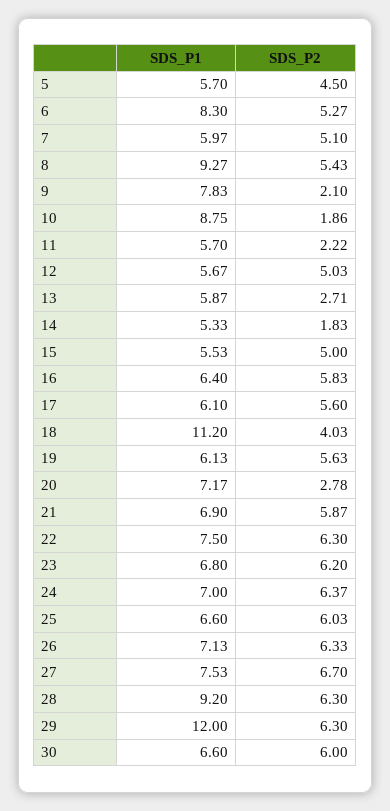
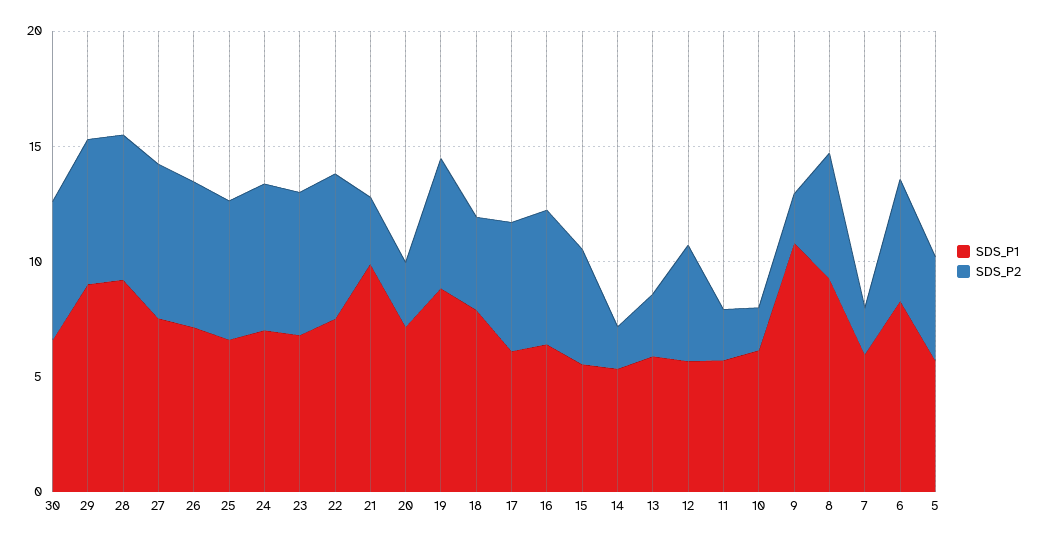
  {
    "SDS_P1": {
      "5": 5.7,
      "6": 8.3,
      "7": 5.97,
      "8": 9.27,
-     "9": 7.83,
+     "9": 11,
-     "10": 8.75,
+     "10": 6,
      "11": 5.7,
      "12": 5.67,
      "13": 5.87,
      "14": 5.33,
      "15": 5.53,
      "16": 6.4,
      "17": 6.1,
-     "18": 11.2,
+     "18": 8,
-     "19": 6.13,
+     "19": 9,
      "20": 7.17,
-     "21": 6.9,
+     "21": 10,
      "22": 7.5,
      "23": 6.8,
      "24": 7,
      "25": 6.6,
      "26": 7.13,
      "27": 7.53,
      "28": 9.2,
-     "29": 12,
+     "29": 9,
      "30": 6.6
    },
    "SDS_P2": {
      "5": 4.5,
      "6": 5.27,
-     "7": 5.1,
+     "7": 2,
      "8": 5.43,
      "9": 2.1,
      "10": 1.86,
      "11": 2.22,
      "12": 5.03,
      "13": 2.71,
      "14": 1.83,
      "15": 5,
      "16": 5.83,
      "17": 5.6,
      "18": 4.03,
      "19": 5.63,
      "20": 2.78,
-     "21": 5.87,
+     "21": 3,
      "22": 6.3,
      "23": 6.2,
      "24": 6.37,
      "25": 6.03,
      "26": 6.33,
      "27": 6.7,
      "28": 6.3,
      "29": 6.3,
      "30": 6
    }
  }

